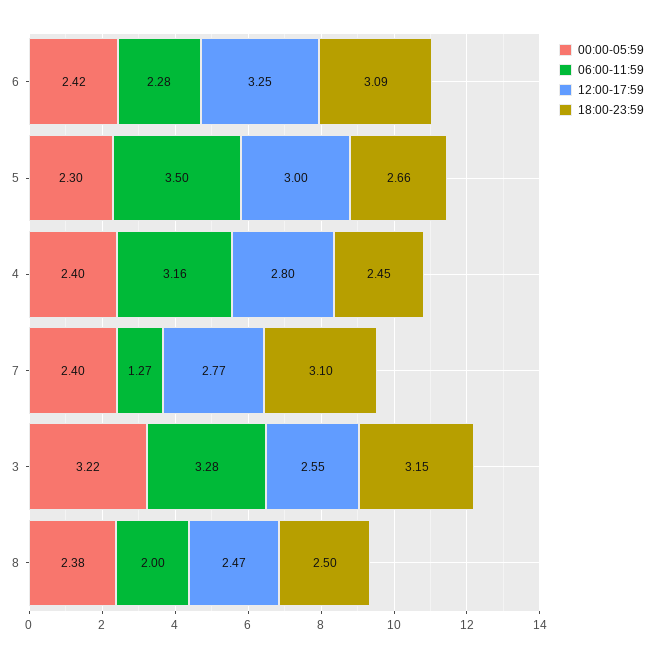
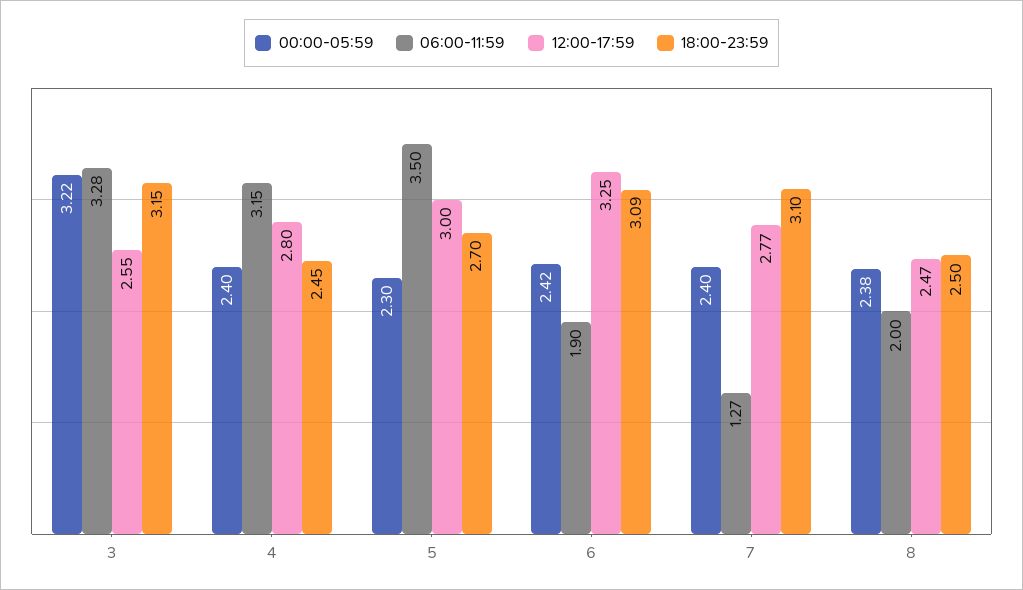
  {
    "00:00-05:59": {
      "6": 2.42,
      "5": 2.3,
      "4": 2.4,
      "7": 2.4,
      "3": 3.22,
      "8": 2.38
    },
    "06:00-11:59": {
-     "6": 2.28,
+     "6": 1.9,
      "5": 3.5,
-     "4": 3.16,
+     "4": 3.15,
      "7": 1.27,
      "3": 3.28,
      "8": 2
    },
    "12:00-17:59": {
      "6": 3.25,
      "5": 3,
      "4": 2.8,
      "7": 2.77,
      "3": 2.55,
      "8": 2.47
    },
    "18:00-23:59": {
      "6": 3.09,
-     "5": 2.66,
+     "5": 2.7,
      "4": 2.45,
      "7": 3.1,
      "3": 3.15,
      "8": 2.5
    }
  }

